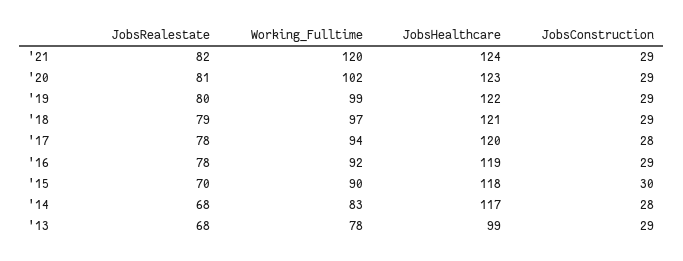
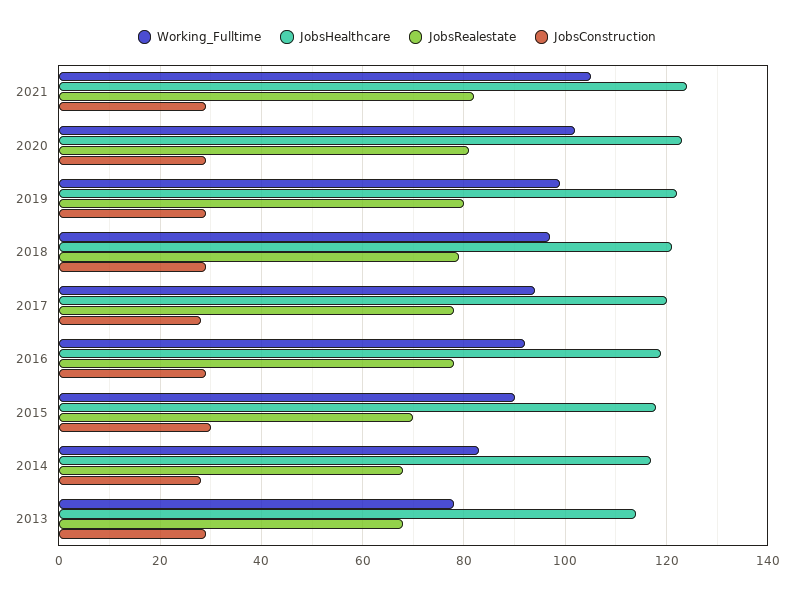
  {
    "JobsRealestate": {
      "'21": 82,
      "'20": 81,
      "'19": 80,
      "'18": 79,
      "'17": 78,
      "'16": 78,
      "'15": 70,
      "'14": 68,
      "'13": 68
    },
    "Working_Fulltime": {
-     "'21": 120,
+     "'21": 105,
      "'20": 102,
      "'19": 99,
      "'18": 97,
      "'17": 94,
      "'16": 92,
      "'15": 90,
      "'14": 83,
      "'13": 78
    },
    "JobsHealthcare": {
      "'21": 124,
      "'20": 123,
      "'19": 122,
      "'18": 121,
      "'17": 120,
      "'16": 119,
      "'15": 118,
      "'14": 117,
-     "'13": 99
+     "'13": 115
    },
    "JobsConstruction": {
      "'21": 29,
      "'20": 29,
      "'19": 29,
      "'18": 29,
      "'17": 28,
      "'16": 29,
      "'15": 30,
      "'14": 28,
      "'13": 29
    }
  }

